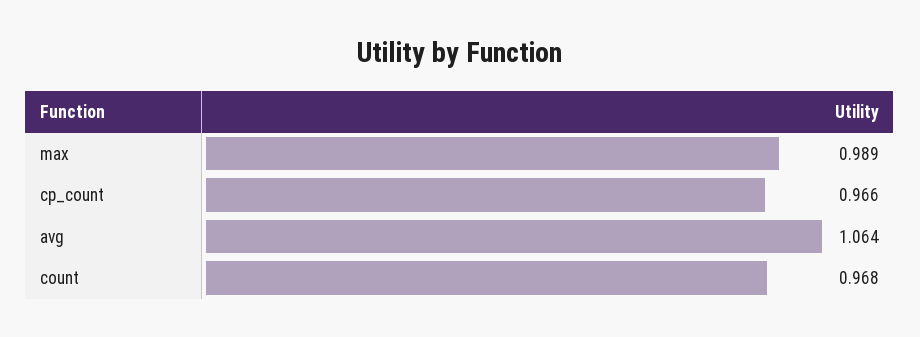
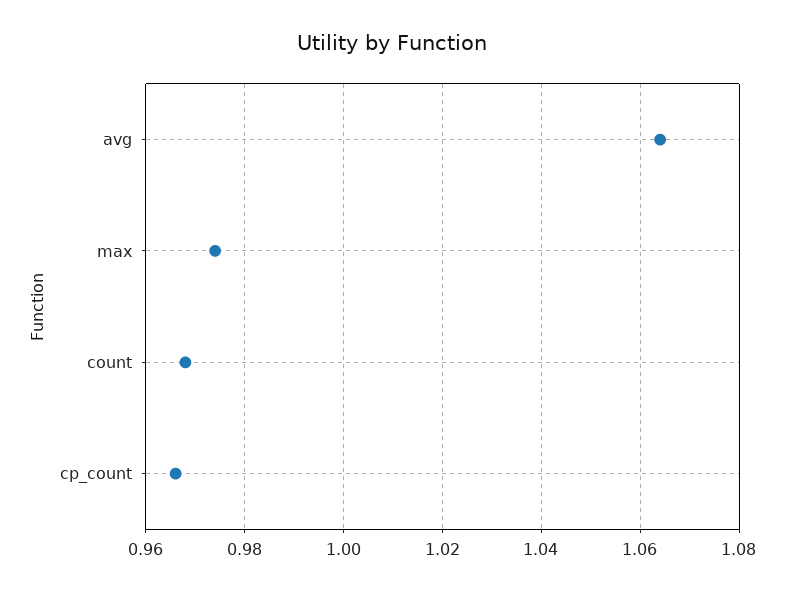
  {
-   "max": 0.989,
+   "max": 0.975,
    "cp_count": 0.966,
    "avg": 1.064,
    "count": 0.968
  }

